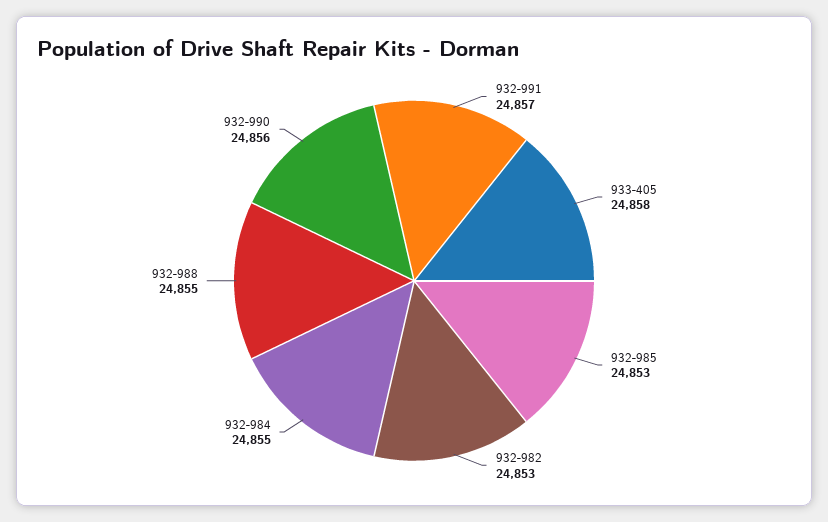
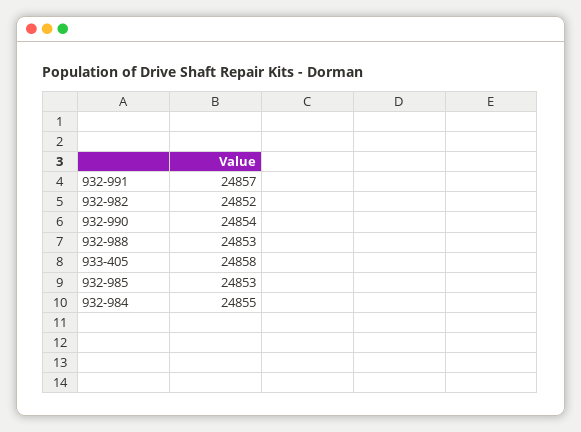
  {
    "932-991": 24857,
    "933-405": 24858,
    "932-985": 24853,
-   "932-982": 24853,
+   "932-982": 24852,
    "932-984": 24855,
-   "932-988": 24855,
+   "932-988": 24853,
-   "932-990": 24856
+   "932-990": 24854
  }

